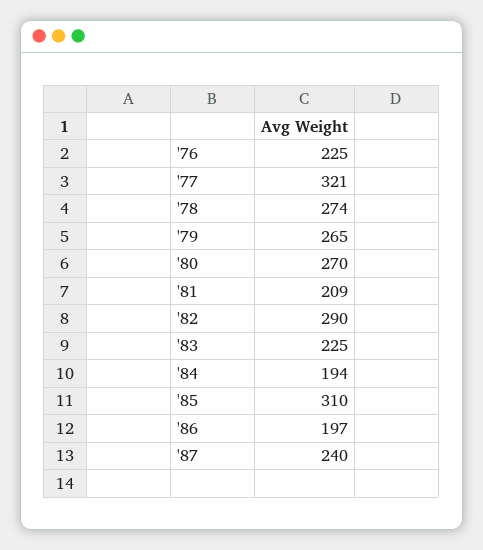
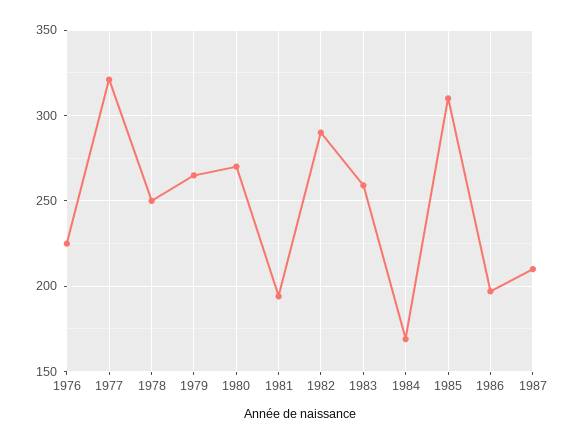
  {
    "'76": 225,
    "'77": 321,
-   "'78": 274,
+   "'78": 250,
    "'79": 265,
    "'80": 270,
-   "'81": 209,
+   "'81": 195,
    "'82": 290,
-   "'83": 225,
+   "'83": 260,
-   "'84": 194,
+   "'84": 170,
    "'85": 310,
    "'86": 197,
-   "'87": 240
+   "'87": 210
  }

